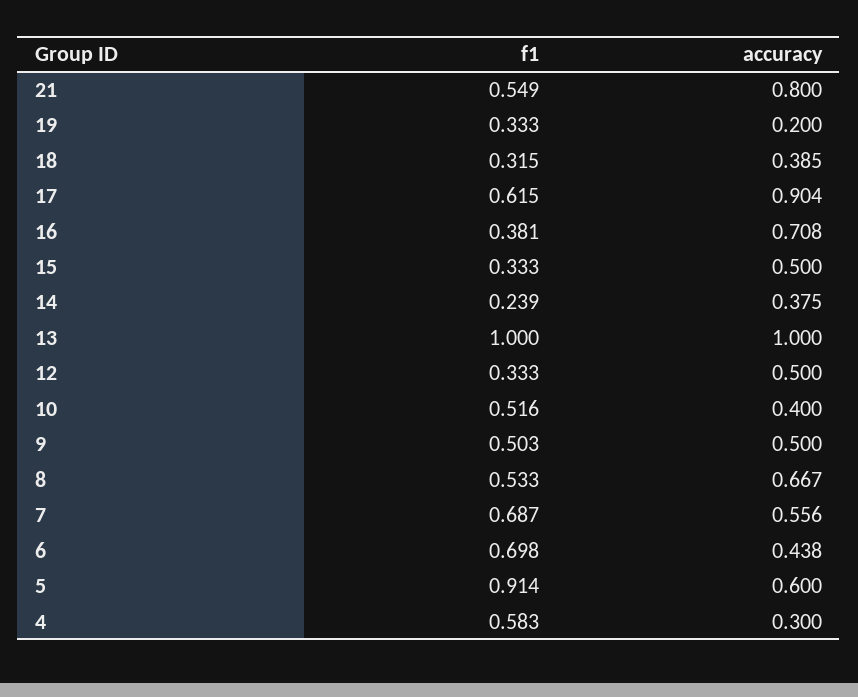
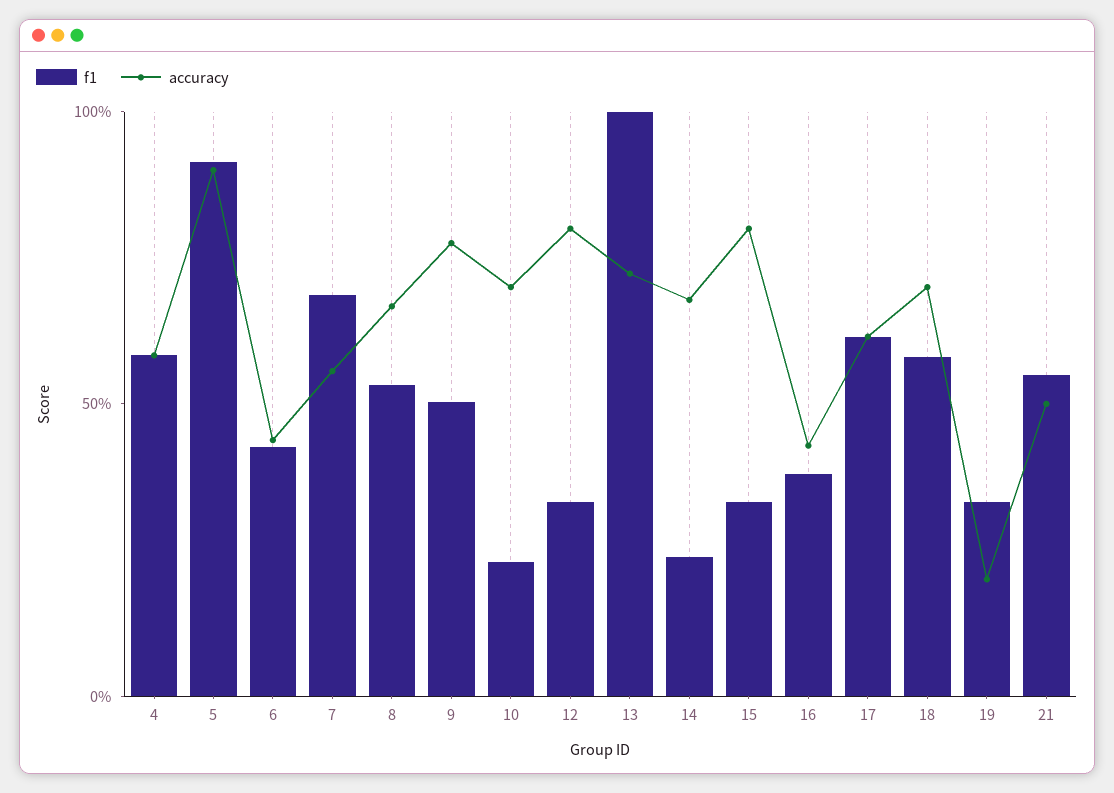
  {
    "f1": {
      "21": 0.549,
      "19": 0.333,
-     "18": 0.315,
+     "18": 0.6,
      "17": 0.615,
      "16": 0.381,
      "15": 0.333,
      "14": 0.239,
      "13": 1,
      "12": 0.333,
-     "10": 0.516,
+     "10": 0.2,
      "9": 0.503,
      "8": 0.533,
      "7": 0.687,
-     "6": 0.698,
+     "6": 0.4,
      "5": 0.914,
      "4": 0.583
    },
    "accuracy": {
-     "21": 0.8,
+     "21": 0.5,
      "19": 0.2,
-     "18": 0.385,
+     "18": 0.7,
-     "17": 0.904,
+     "17": 0.6,
-     "16": 0.708,
+     "16": 0.4,
-     "15": 0.5,
+     "15": 0.8,
-     "14": 0.375,
+     "14": 0.7,
-     "13": 1,
+     "13": 0.7,
-     "12": 0.5,
+     "12": 0.8,
-     "10": 0.4,
+     "10": 0.7,
-     "9": 0.5,
+     "9": 0.8,
      "8": 0.667,
      "7": 0.556,
      "6": 0.438,
-     "5": 0.6,
+     "5": 0.9,
-     "4": 0.3
+     "4": 0.6
    }
  }

